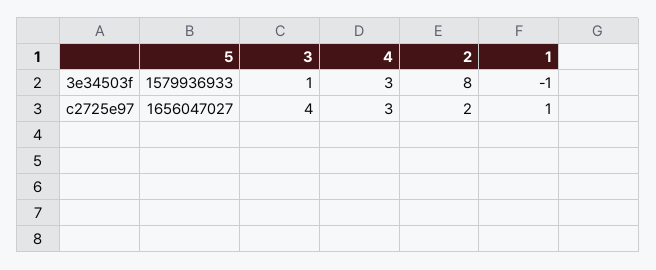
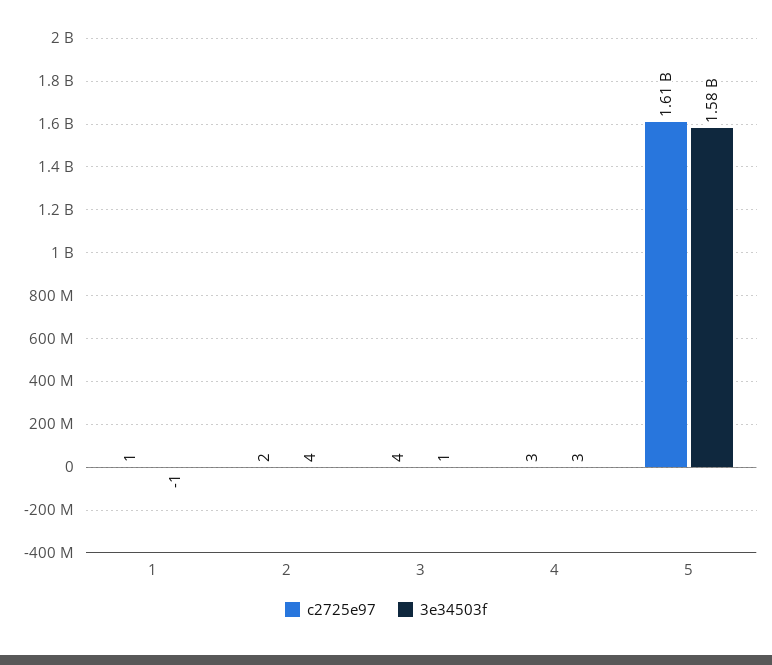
  {
    "3e34503f": {
      "5": 1579936933,
      "3": 1,
      "4": 3,
-     "2": 8,
+     "2": 4,
      "1": -1
    },
    "c2725e97": {
-     "5": 1656047027,
+     "5": 1610000000,
      "3": 4,
      "4": 3,
      "2": 2,
      "1": 1
    }
  }

